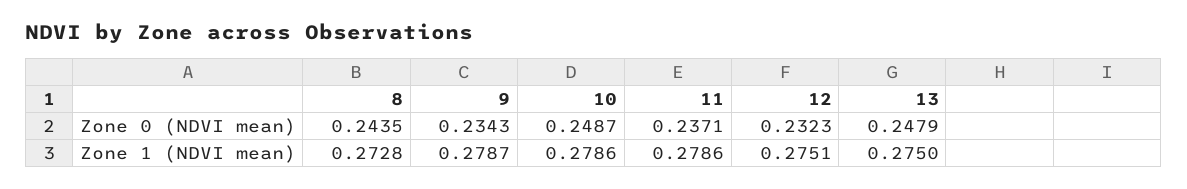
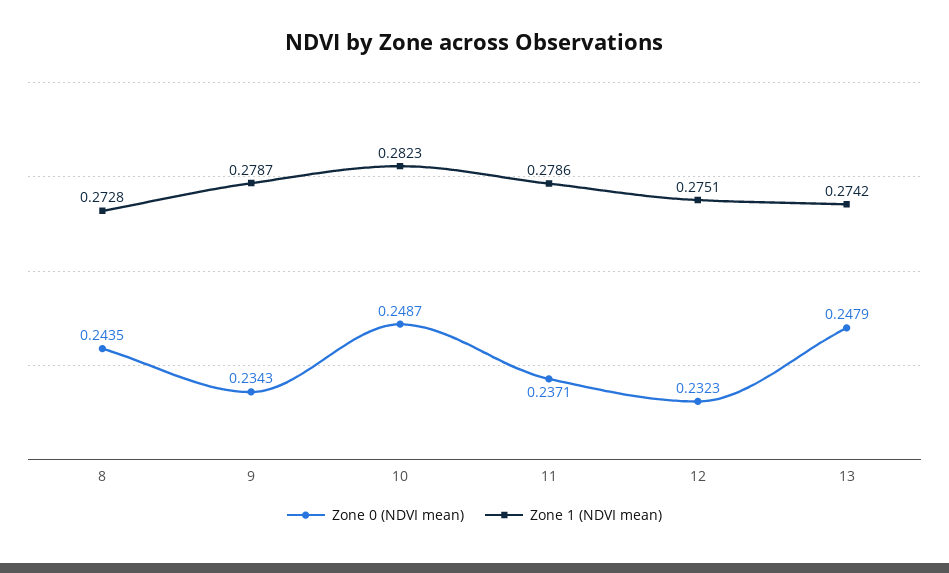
  {
    "Zone 0 (NDVI mean)": {
      "8": 0.2435,
      "9": 0.2343,
      "10": 0.2487,
      "11": 0.2371,
      "12": 0.2323,
      "13": 0.2479
    },
    "Zone 1 (NDVI mean)": {
      "8": 0.2728,
      "9": 0.2787,
-     "10": 0.2786,
+     "10": 0.2823,
      "11": 0.2786,
      "12": 0.2751,
-     "13": 0.275
+     "13": 0.2742
    }
  }

